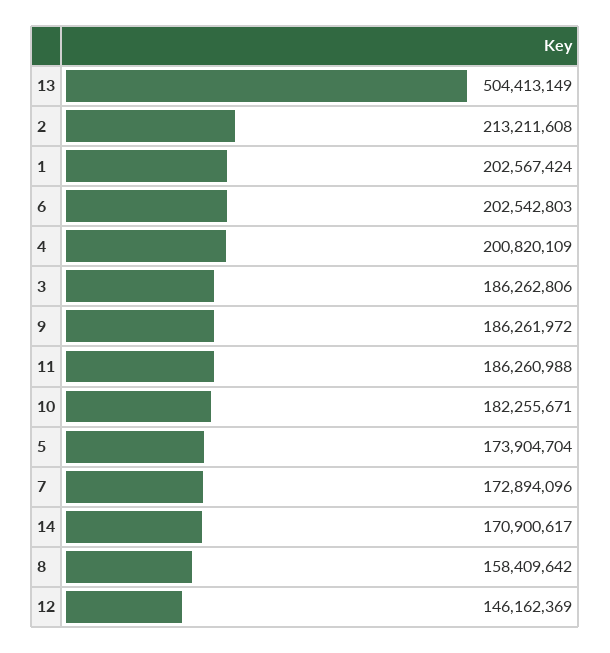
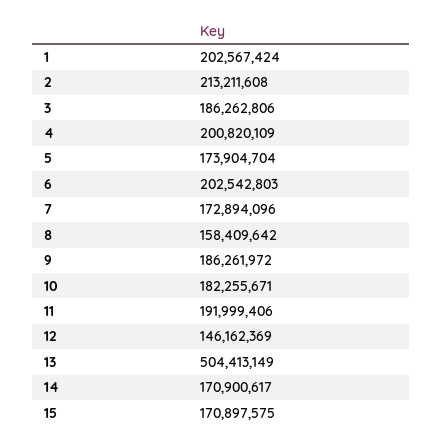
  {
    "13": 504413149,
    "2": 213211608,
    "1": 202567424,
    "6": 202542803,
    "4": 200820109,
    "3": 186262806,
    "9": 186261972,
-   "11": 186260988,
+   "11": 191999406,
    "10": 182255671,
    "5": 173904704,
    "7": 172894096,
    "14": 170900617,
    "8": 158409642,
-   "12": 146162369
+   "12": 146162369,
+   "15": 170897575
  }

